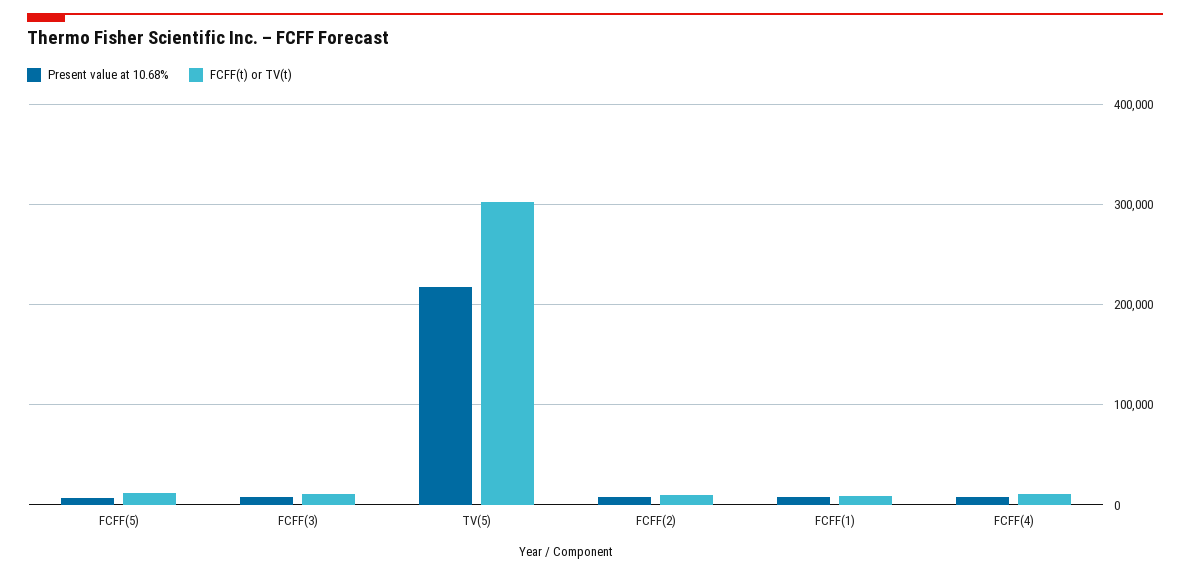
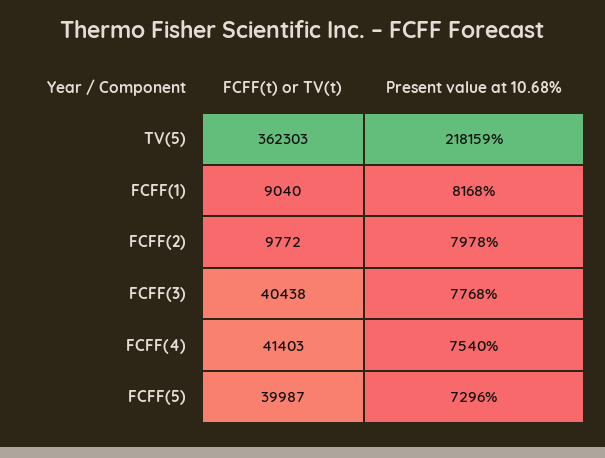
  {
    "Present value at 10.68%": {
      "FCFF(5)": 7296,
      "FCFF(3)": 7768,
      "TV(5)": 218159,
      "FCFF(2)": 7978,
      "FCFF(1)": 8168,
      "FCFF(4)": 7540
    },
    "FCFF(t) or TV(t)": {
-     "FCFF(5)": 10000,
+     "FCFF(5)": 39987,
-     "FCFF(3)": 10000,
+     "FCFF(3)": 40438,
-     "TV(5)": 300000,
+     "TV(5)": 362303,
      "FCFF(2)": 9772,
      "FCFF(1)": 9040,
-     "FCFF(4)": 10000
+     "FCFF(4)": 41403
    }
  }

